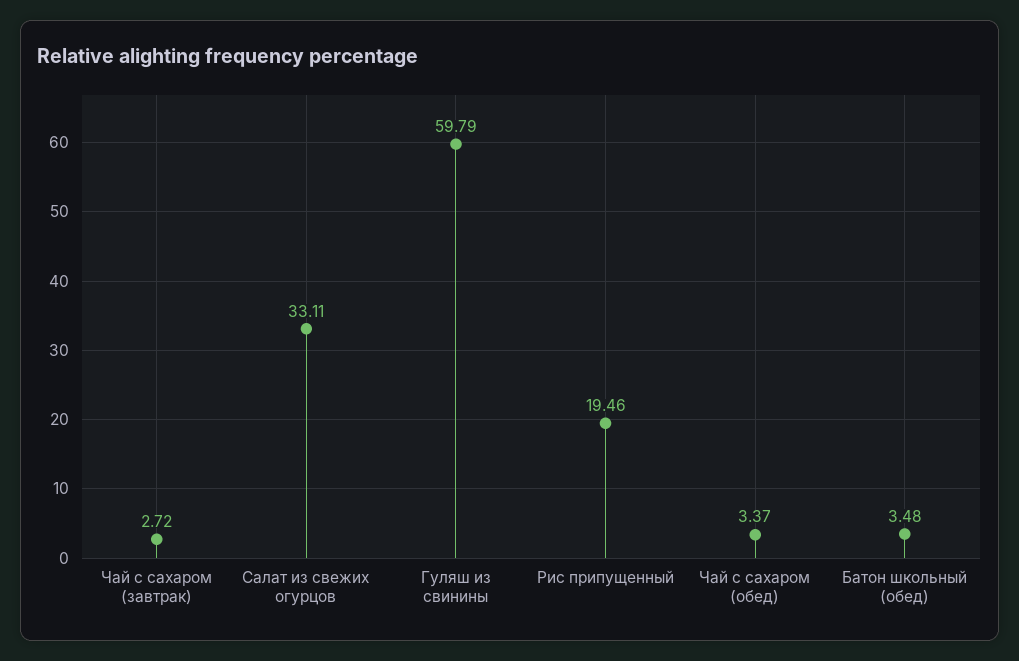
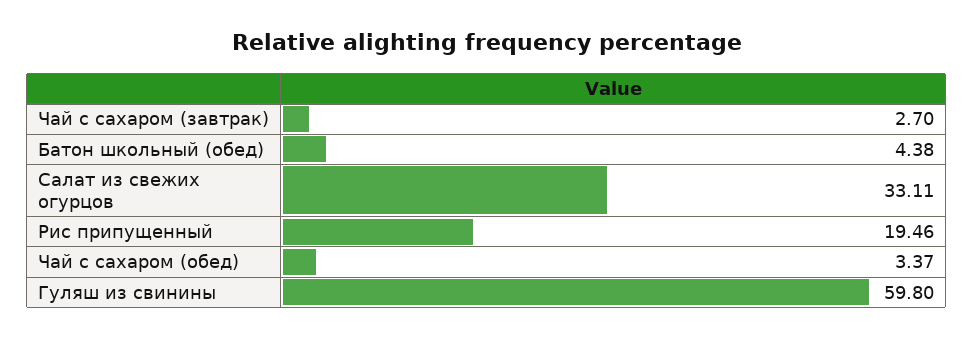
  {
-   "Чай с сахаром (завтрак)": 2.72,
+   "Чай с сахаром (завтрак)": 2.7,
    "Салат из свежих огурцов": 33.11,
-   "Гуляш из свинины": 59.79,
+   "Гуляш из свинины": 59.8,
    "Рис припущенный": 19.46,
    "Чай с сахаром (обед)": 3.37,
-   "Батон школьный (обед)": 3.48
+   "Батон школьный (обед)": 4.38
  }

